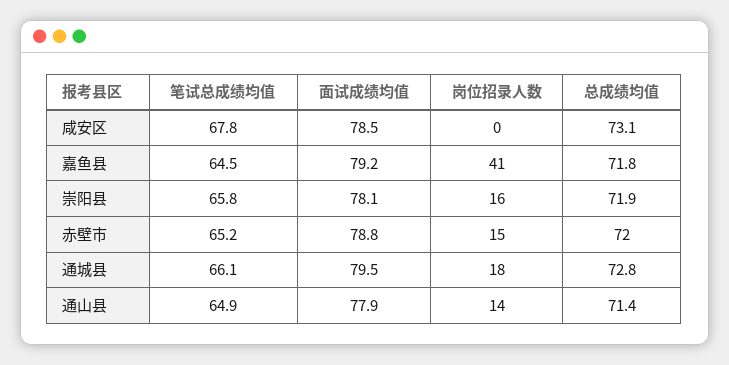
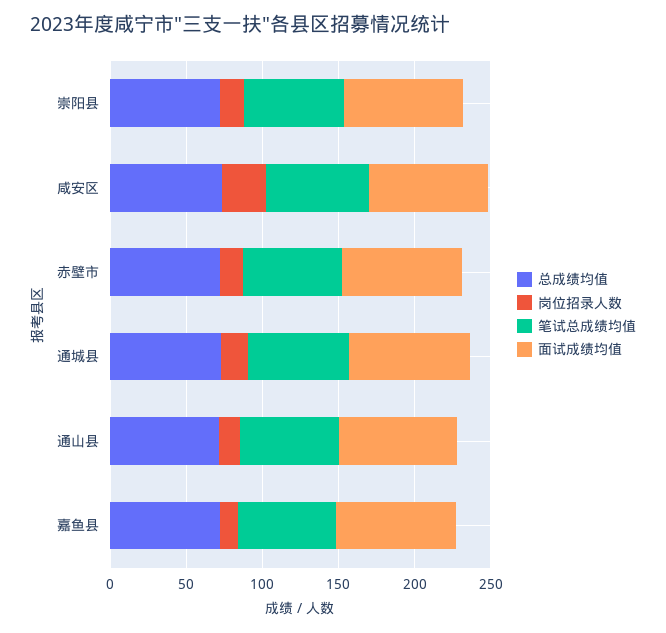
  {
    "笔试总成绩均值": {
      "咸安区": 67.8,
      "嘉鱼县": 64.5,
      "崇阳县": 65.8,
      "赤壁市": 65.2,
      "通城县": 66.1,
      "通山县": 64.9
    },
    "面试成绩均值": {
      "咸安区": 78.5,
      "嘉鱼县": 79.2,
      "崇阳县": 78.1,
      "赤壁市": 78.8,
      "通城县": 79.5,
      "通山县": 77.9
    },
    "岗位招录人数": {
-     "咸安区": 0,
+     "咸安区": 30,
-     "嘉鱼县": 41,
+     "嘉鱼县": 10,
      "崇阳县": 16,
      "赤壁市": 15,
      "通城县": 18,
      "通山县": 14
    },
    "总成绩均值": {
      "咸安区": 73.1,
      "嘉鱼县": 71.8,
      "崇阳县": 71.9,
      "赤壁市": 72,
      "通城县": 72.8,
      "通山县": 71.4
    }
  }

